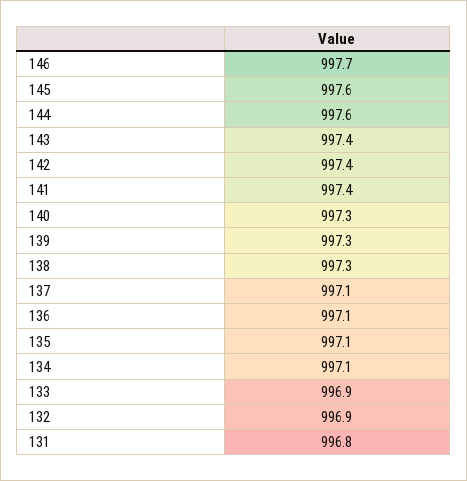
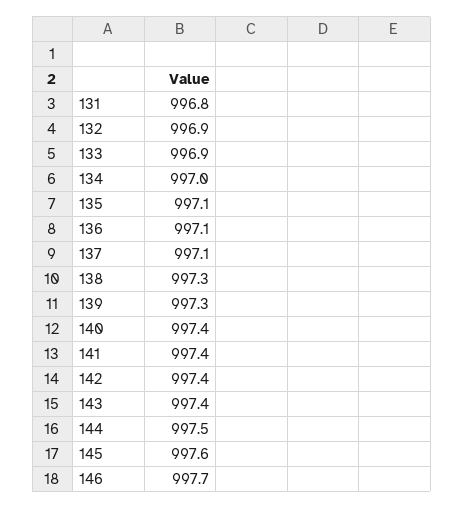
  {
    "146": 997.7,
    "145": 997.6,
-   "144": 997.6,
+   "144": 997.5,
    "143": 997.4,
    "142": 997.4,
    "141": 997.4,
-   "140": 997.3,
+   "140": 997.4,
    "139": 997.3,
    "138": 997.3,
    "137": 997.1,
    "136": 997.1,
    "135": 997.1,
-   "134": 997.1,
+   "134": 997,
    "133": 996.9,
    "132": 996.9,
    "131": 996.8
  }

